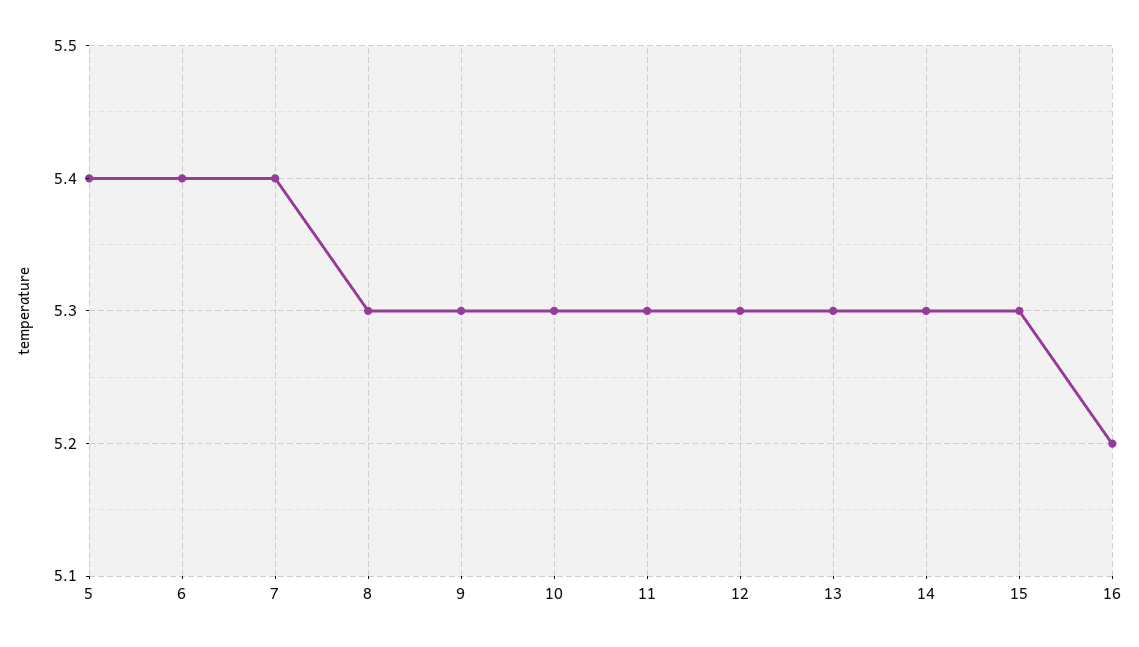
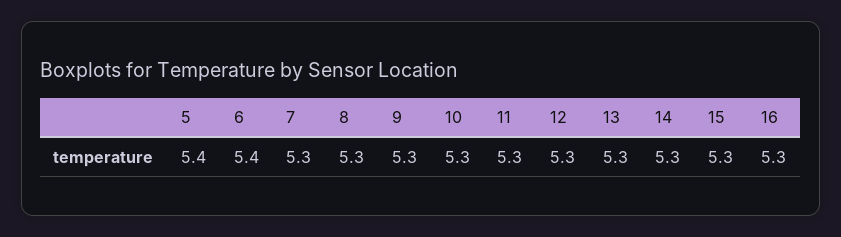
  {
    "5": 5.4,
    "6": 5.4,
-   "7": 5.4,
+   "7": 5.3,
    "8": 5.3,
    "9": 5.3,
    "10": 5.3,
    "11": 5.3,
    "12": 5.3,
    "13": 5.3,
    "14": 5.3,
    "15": 5.3,
-   "16": 5.2
+   "16": 5.3
  }

